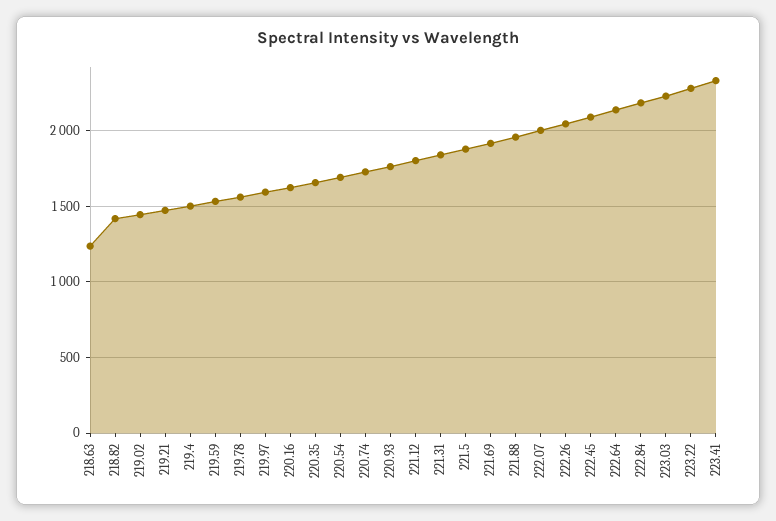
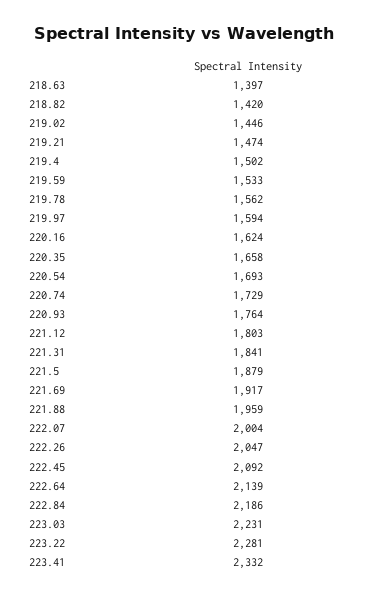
  {
-   "218.63": 1250,
+   "218.63": 1397,
    "218.82": 1420,
    "219.02": 1446,
    "219.21": 1474,
    "219.4": 1502,
    "219.59": 1533,
    "219.78": 1562,
    "219.97": 1594,
    "220.16": 1624,
    "220.35": 1658,
    "220.54": 1693,
    "220.74": 1729,
    "220.93": 1764,
    "221.12": 1803,
    "221.31": 1841,
    "221.5": 1879,
    "221.69": 1917,
    "221.88": 1959,
    "222.07": 2004,
    "222.26": 2047,
    "222.45": 2092,
    "222.64": 2139,
    "222.84": 2186,
    "223.03": 2231,
    "223.22": 2281,
    "223.41": 2332
  }

